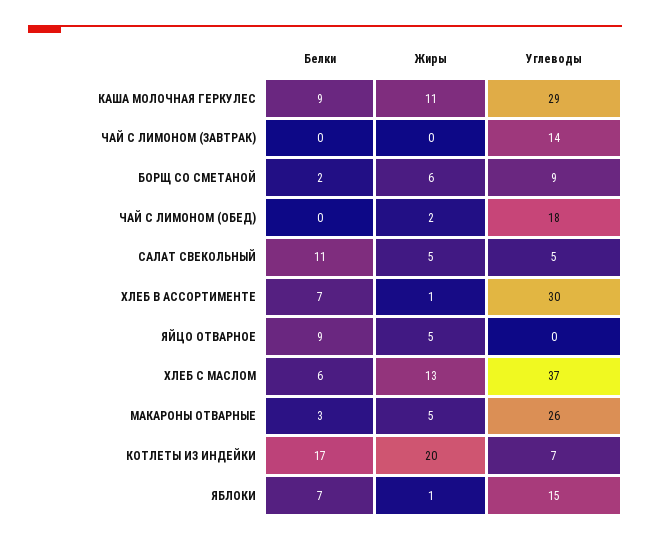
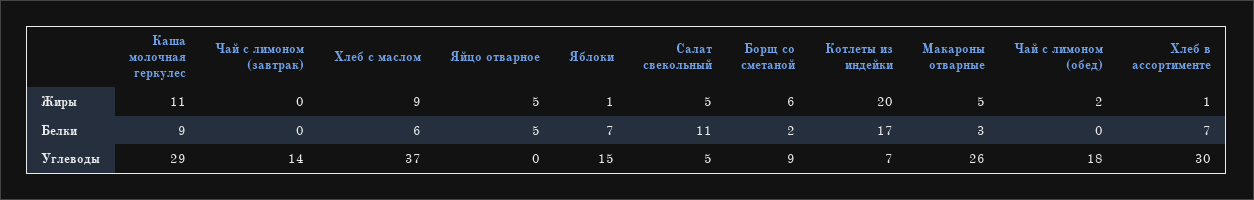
  {
    "Белки": {
      "КАША МОЛОЧНАЯ ГЕРКУЛЕС": 9,
      "ЧАЙ С ЛИМОНОМ (ЗАВТРАК)": 0,
      "БОРЩ СО СМЕТАНОЙ": 2,
      "ЧАЙ С ЛИМОНОМ (ОБЕД)": 0,
      "САЛАТ СВЕКОЛЬНЫЙ": 11,
      "ХЛЕБ В АССОРТИМЕНТЕ": 7,
-     "ЯЙЦО ОТВАРНОЕ": 9,
+     "ЯЙЦО ОТВАРНОЕ": 5,
      "ХЛЕБ С МАСЛОМ": 6,
      "МАКАРОНЫ ОТВАРНЫЕ": 3,
      "КОТЛЕТЫ ИЗ ИНДЕЙКИ": 17,
      "ЯБЛОКИ": 7
    },
    "Жиры": {
      "КАША МОЛОЧНАЯ ГЕРКУЛЕС": 11,
      "ЧАЙ С ЛИМОНОМ (ЗАВТРАК)": 0,
      "БОРЩ СО СМЕТАНОЙ": 6,
      "ЧАЙ С ЛИМОНОМ (ОБЕД)": 2,
      "САЛАТ СВЕКОЛЬНЫЙ": 5,
      "ХЛЕБ В АССОРТИМЕНТЕ": 1,
      "ЯЙЦО ОТВАРНОЕ": 5,
-     "ХЛЕБ С МАСЛОМ": 13,
+     "ХЛЕБ С МАСЛОМ": 9,
      "МАКАРОНЫ ОТВАРНЫЕ": 5,
      "КОТЛЕТЫ ИЗ ИНДЕЙКИ": 20,
      "ЯБЛОКИ": 1
    },
    "Углеводы": {
      "КАША МОЛОЧНАЯ ГЕРКУЛЕС": 29,
      "ЧАЙ С ЛИМОНОМ (ЗАВТРАК)": 14,
      "БОРЩ СО СМЕТАНОЙ": 9,
      "ЧАЙ С ЛИМОНОМ (ОБЕД)": 18,
      "САЛАТ СВЕКОЛЬНЫЙ": 5,
      "ХЛЕБ В АССОРТИМЕНТЕ": 30,
      "ЯЙЦО ОТВАРНОЕ": 0,
      "ХЛЕБ С МАСЛОМ": 37,
      "МАКАРОНЫ ОТВАРНЫЕ": 26,
      "КОТЛЕТЫ ИЗ ИНДЕЙКИ": 7,
      "ЯБЛОКИ": 15
    }
  }

